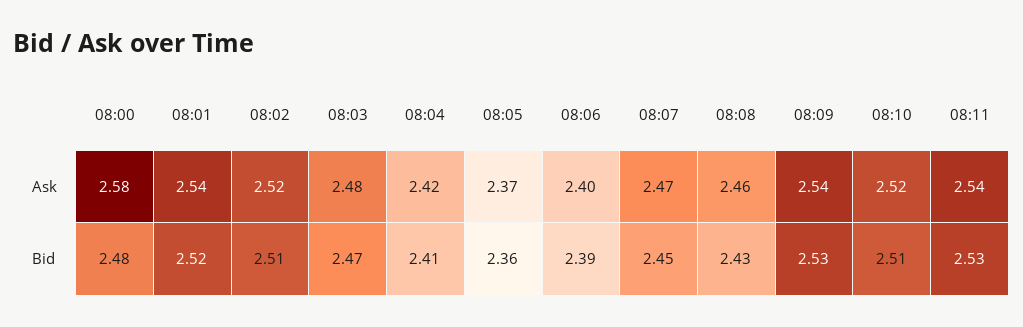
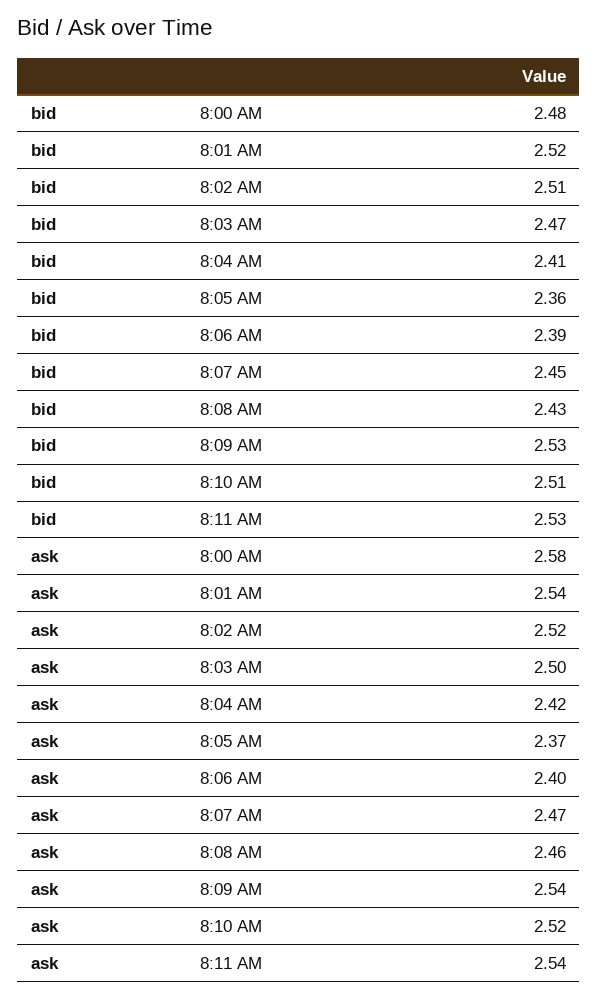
  {
    "08:00": {
      "Ask": 2.58,
      "Bid": 2.48
    },
    "08:01": {
      "Ask": 2.54,
      "Bid": 2.52
    },
    "08:02": {
      "Ask": 2.52,
      "Bid": 2.51
    },
    "08:03": {
-     "Ask": 2.48,
+     "Ask": 2.5,
      "Bid": 2.47
    },
    "08:04": {
      "Ask": 2.42,
      "Bid": 2.41
    },
    "08:05": {
      "Ask": 2.37,
      "Bid": 2.36
    },
    "08:06": {
      "Ask": 2.4,
      "Bid": 2.39
    },
    "08:07": {
      "Ask": 2.47,
      "Bid": 2.45
    },
    "08:08": {
      "Ask": 2.46,
      "Bid": 2.43
    },
    "08:09": {
      "Ask": 2.54,
      "Bid": 2.53
    },
    "08:10": {
      "Ask": 2.52,
      "Bid": 2.51
    },
    "08:11": {
      "Ask": 2.54,
      "Bid": 2.53
    }
  }

